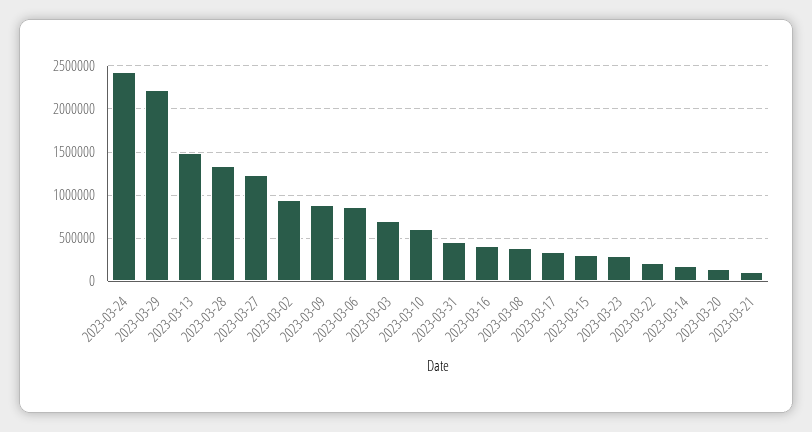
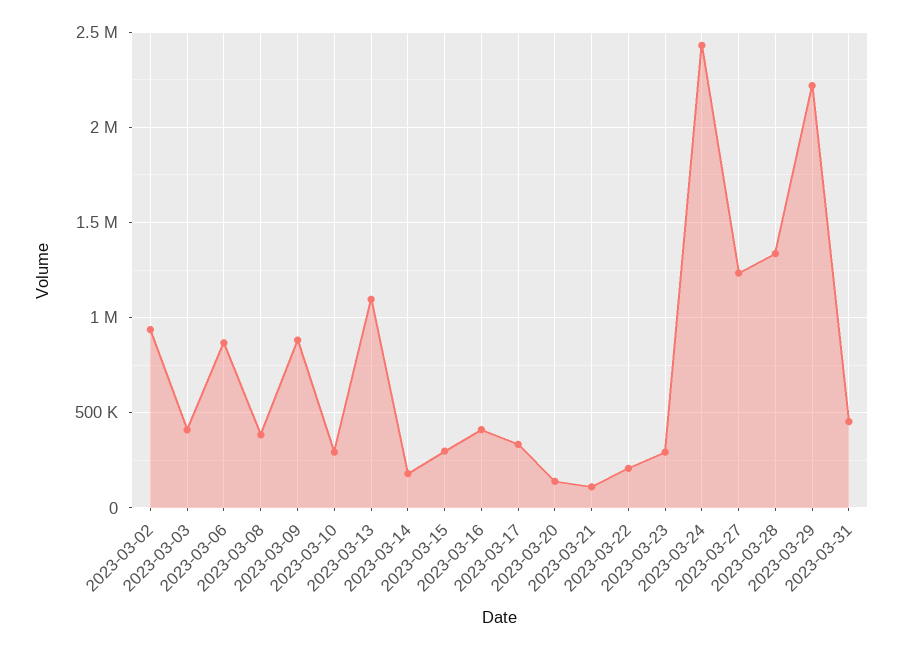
  {
    "2023-03-24": 2450000,
    "2023-03-29": 2200000,
-   "2023-03-13": 1500000,
+   "2023-03-13": 1100000,
    "2023-03-28": 1350000,
    "2023-03-27": 1250000,
    "2023-03-02": 950000,
    "2023-03-09": 900000,
    "2023-03-06": 850000,
-   "2023-03-03": 700000,
+   "2023-03-03": 400000,
-   "2023-03-10": 600000,
+   "2023-03-10": 300000,
    "2023-03-31": 450000,
    "2023-03-16": 400000,
    "2023-03-08": 400000,
    "2023-03-17": 350000,
    "2023-03-15": 300000,
    "2023-03-23": 300000,
    "2023-03-22": 200000,
    "2023-03-14": 200000,
    "2023-03-20": 150000,
    "2023-03-21": 100000
  }

